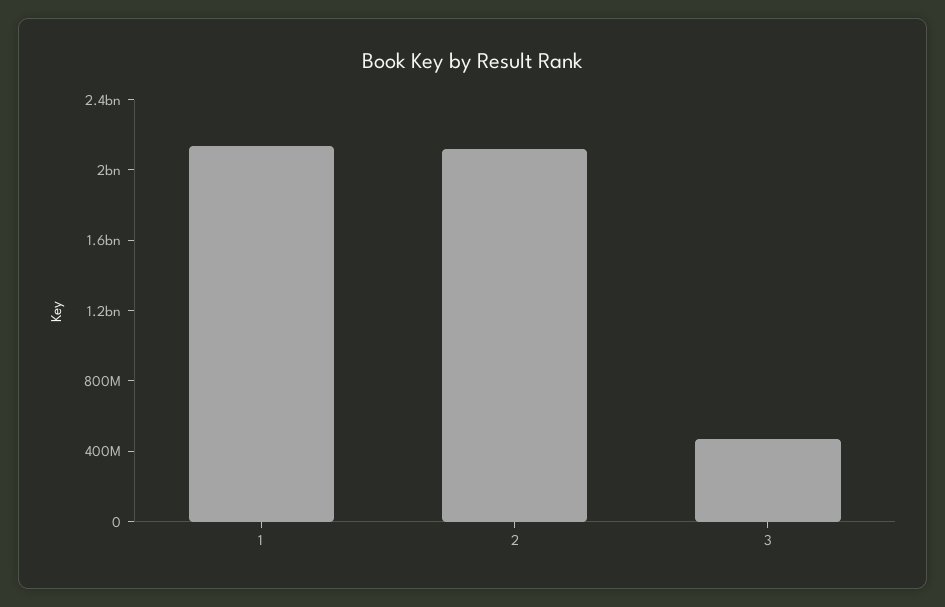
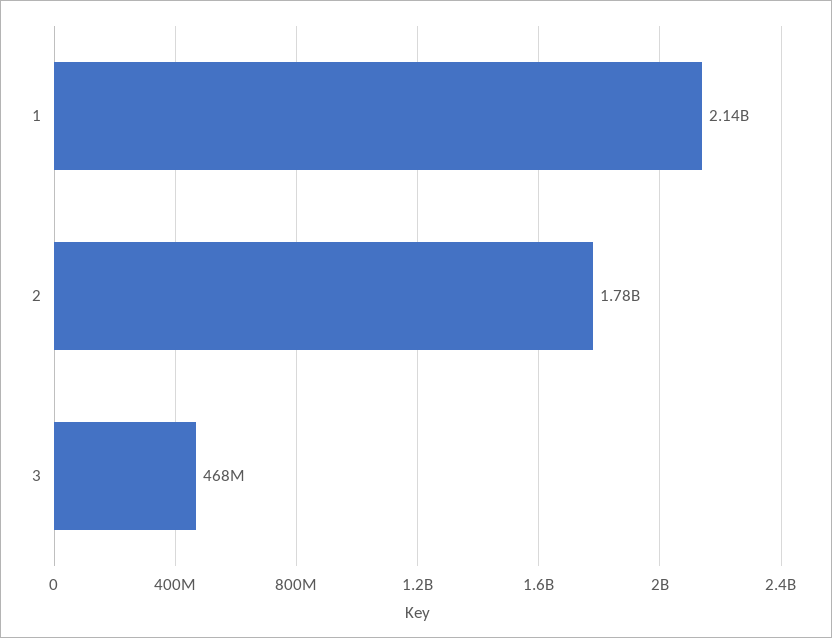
  {
    "1": 2140000000,
-   "2": 2100000000,
+   "2": 1780000000,
    "3": 468000000
  }

